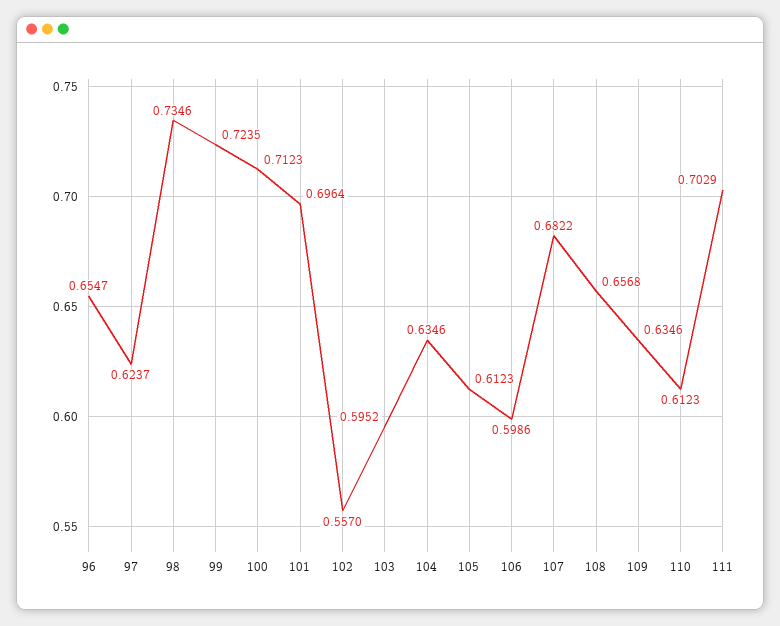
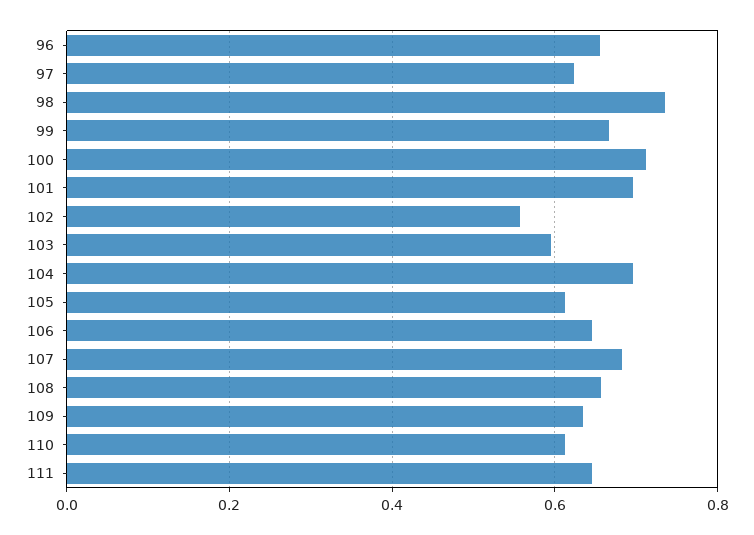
  {
    "96": 0.6547,
    "97": 0.6237,
    "98": 0.7346,
-   "99": 0.7235,
+   "99": 0.66,
    "100": 0.7123,
    "101": 0.6964,
    "102": 0.557,
    "103": 0.5952,
-   "104": 0.6346,
+   "104": 0.7,
    "105": 0.6123,
-   "106": 0.5986,
+   "106": 0.64,
    "107": 0.6822,
    "108": 0.6568,
    "109": 0.6346,
    "110": 0.6123,
-   "111": 0.7029
+   "111": 0.64
  }

